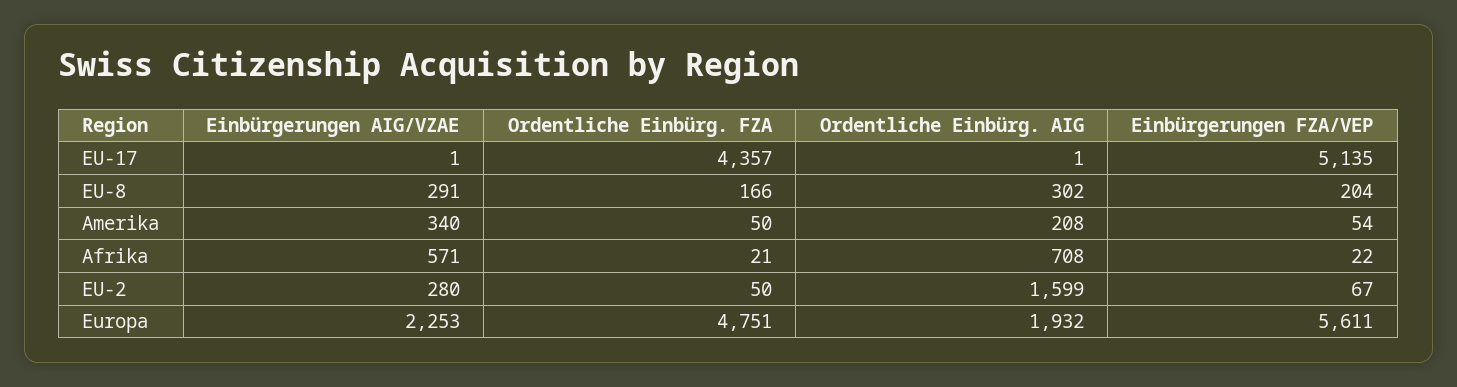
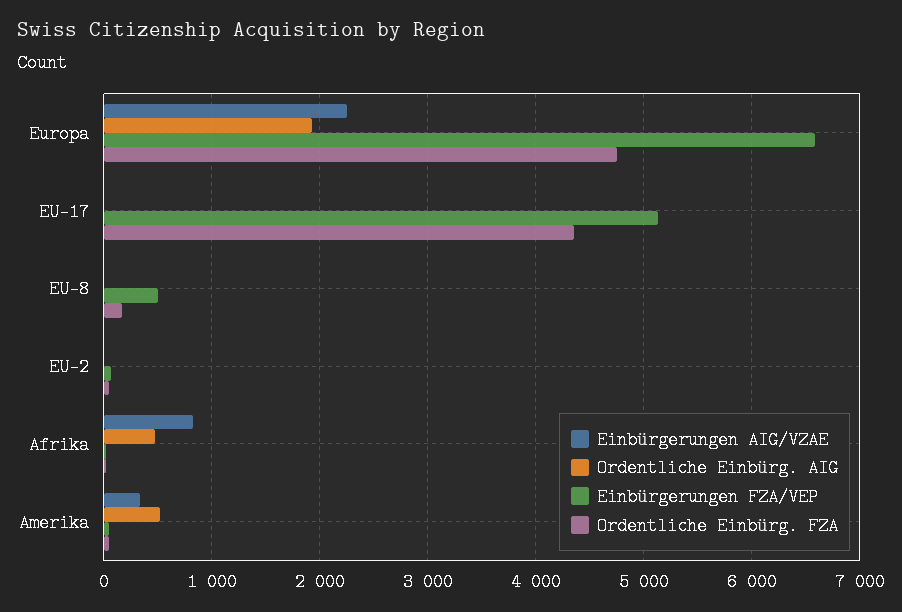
  {
    "Einbürgerungen AIG/VZAE": {
      "EU-17": 1,
-     "EU-8": 291,
+     "EU-8": 0,
      "Amerika": 340,
-     "Afrika": 571,
+     "Afrika": 800,
-     "EU-2": 280,
+     "EU-2": 0,
      "Europa": 2253
    },
    "Ordentliche Einbürg. FZA": {
      "EU-17": 4357,
      "EU-8": 166,
      "Amerika": 50,
      "Afrika": 21,
      "EU-2": 50,
      "Europa": 4751
    },
    "Ordentliche Einbürg. AIG": {
      "EU-17": 1,
-     "EU-8": 302,
+     "EU-8": 0,
-     "Amerika": 208,
+     "Amerika": 500,
-     "Afrika": 708,
+     "Afrika": 500,
-     "EU-2": 1599,
+     "EU-2": 0,
      "Europa": 1932
    },
    "Einbürgerungen FZA/VEP": {
      "EU-17": 5135,
-     "EU-8": 204,
+     "EU-8": 500,
      "Amerika": 54,
      "Afrika": 22,
      "EU-2": 67,
-     "Europa": 5611
+     "Europa": 6600
    }
  }

